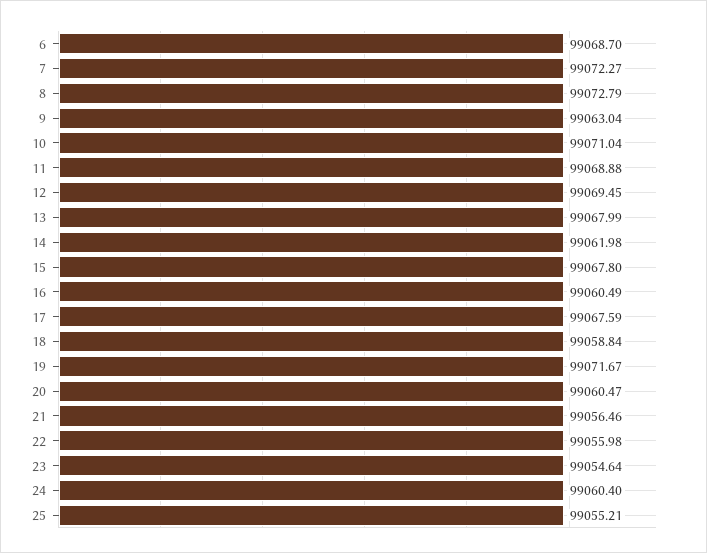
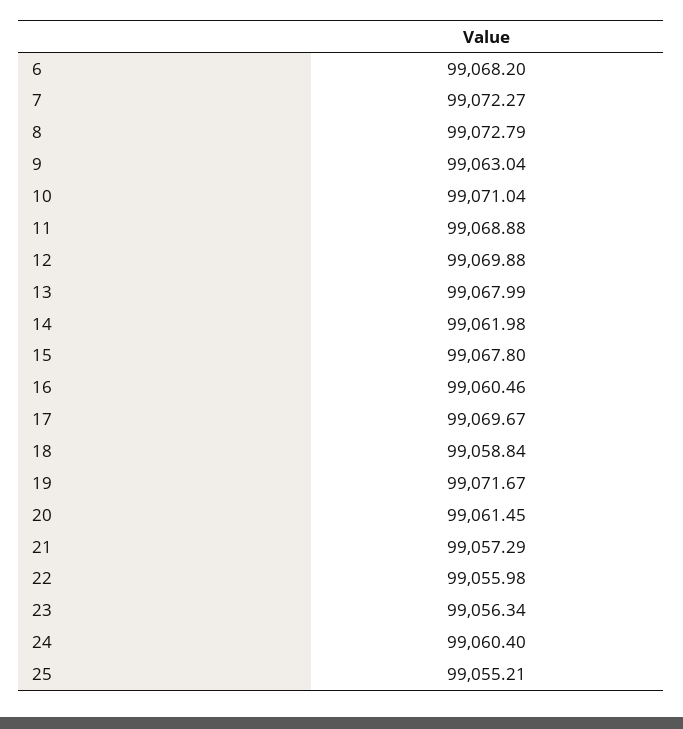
  {
-   "6": 99068.7,
+   "6": 99068.2,
    "7": 99072.27,
    "8": 99072.79,
    "9": 99063.04,
    "10": 99071.04,
    "11": 99068.88,
-   "12": 99069.45,
+   "12": 99069.88,
    "13": 99067.99,
    "14": 99061.98,
    "15": 99067.8,
-   "16": 99060.49,
+   "16": 99060.46,
-   "17": 99067.59,
+   "17": 99069.67,
    "18": 99058.84,
    "19": 99071.67,
-   "20": 99060.47,
+   "20": 99061.45,
-   "21": 99056.46,
+   "21": 99057.29,
    "22": 99055.98,
-   "23": 99054.64,
+   "23": 99056.34,
    "24": 99060.4,
    "25": 99055.21
  }

